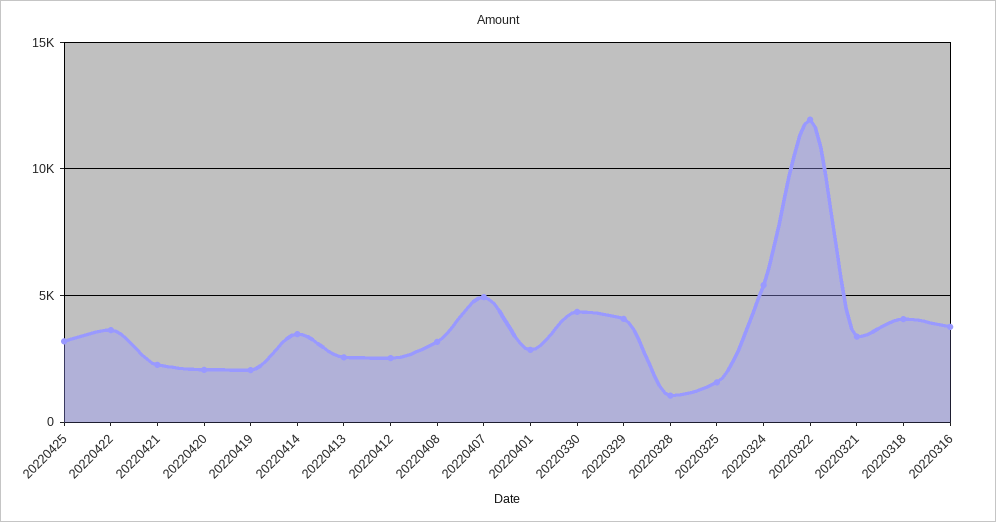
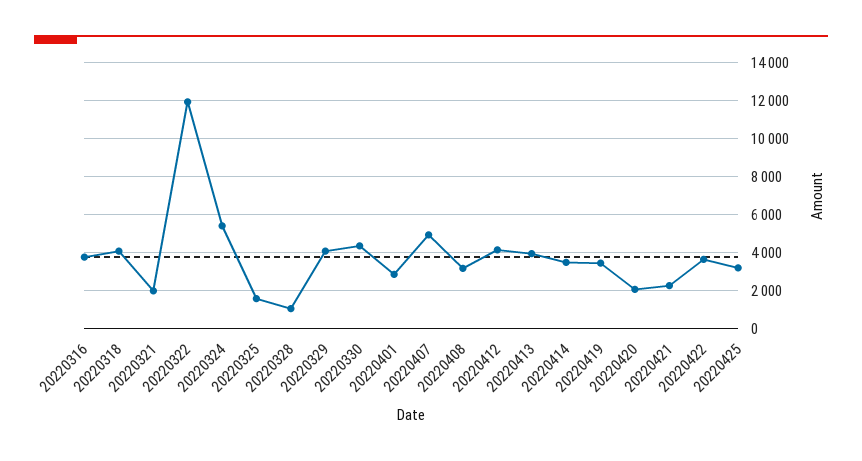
  {
    "20220425": 3000,
    "20220422": 3500,
    "20220421": 2500,
    "20220420": 2000,
-   "20220419": 2000,
+   "20220419": 3500,
    "20220414": 3500,
-   "20220413": 2500,
+   "20220413": 4000,
-   "20220412": 2500,
+   "20220412": 4000,
    "20220408": 3000,
    "20220407": 5000,
    "20220401": 3000,
    "20220330": 4500,
    "20220329": 4000,
    "20220328": 1000,
    "20220325": 1500,
    "20220324": 5500,
    "20220322": 12000,
-   "20220321": 3500,
+   "20220321": 2000,
    "20220318": 4000,
    "20220316": 4000
  }

